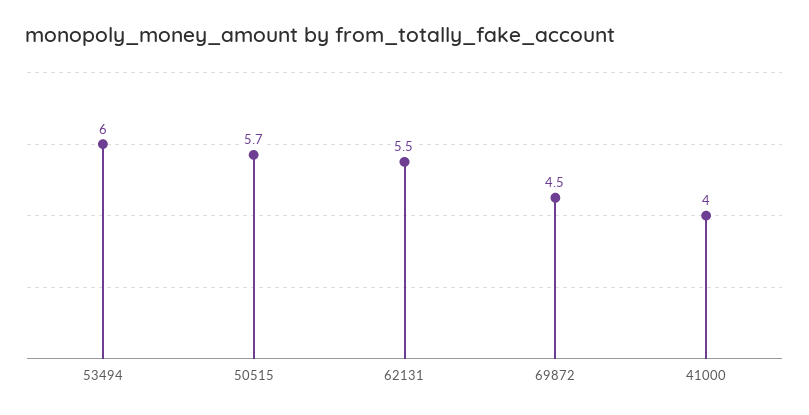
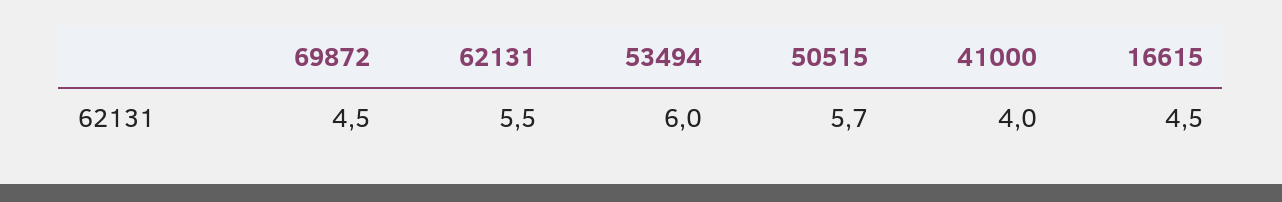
  {
    "53494": 6,
    "50515": 5.7,
    "62131": 5.5,
    "69872": 4.5,
-   "41000": 4
+   "41000": 4,
+   "16615": 4.5
  }

